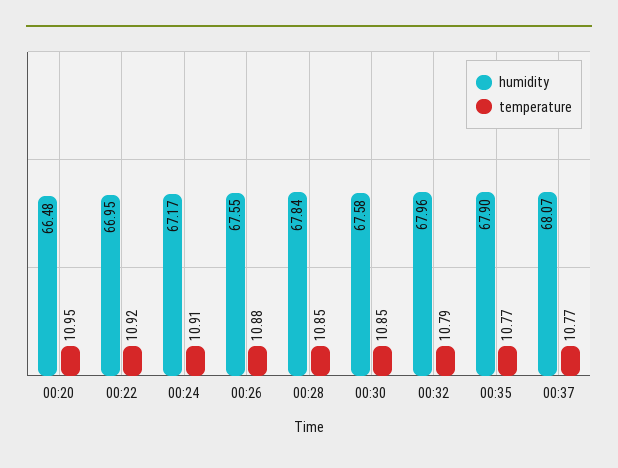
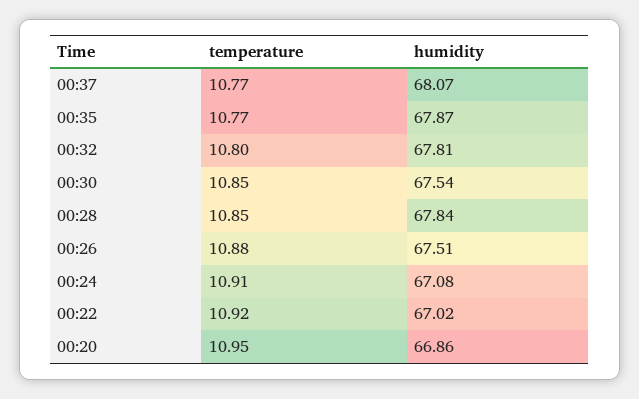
  {
    "humidity": {
-     "00:20": 66.48,
+     "00:20": 66.86,
-     "00:22": 66.95,
+     "00:22": 67.02,
-     "00:24": 67.17,
+     "00:24": 67.08,
-     "00:26": 67.55,
+     "00:26": 67.51,
      "00:28": 67.84,
-     "00:30": 67.58,
+     "00:30": 67.54,
-     "00:32": 67.96,
+     "00:32": 67.81,
-     "00:35": 67.9,
+     "00:35": 67.87,
      "00:37": 68.07
    },
    "temperature": {
      "00:20": 10.95,
      "00:22": 10.92,
      "00:24": 10.91,
      "00:26": 10.88,
      "00:28": 10.85,
      "00:30": 10.85,
-     "00:32": 10.79,
+     "00:32": 10.8,
      "00:35": 10.77,
      "00:37": 10.77
    }
  }

